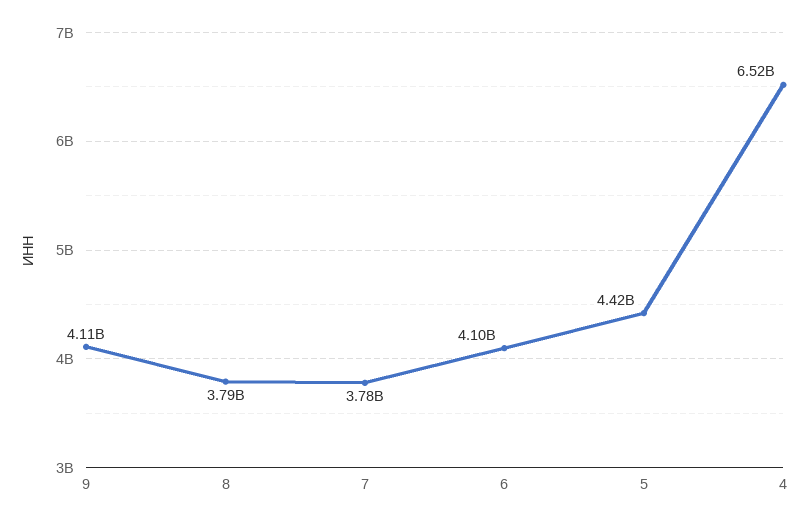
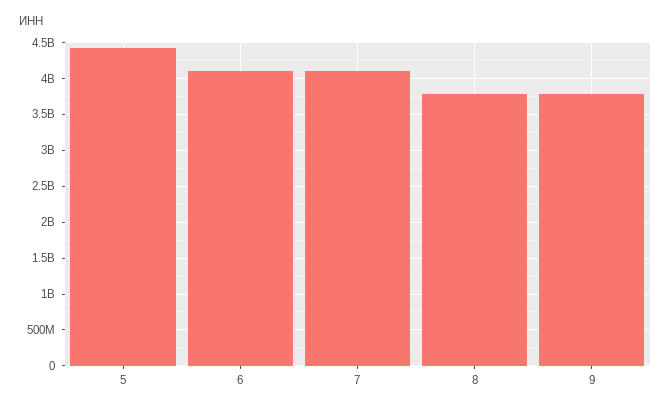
  {
-   "9": 4110000000,
+   "9": 3800000000,
    "8": 3790000000,
-   "7": 3780000000,
+   "7": 4100000000,
    "6": 4100000000,
-   "5": 4420000000,
+   "5": 4420000000
-   "4": 6520000000
  }

